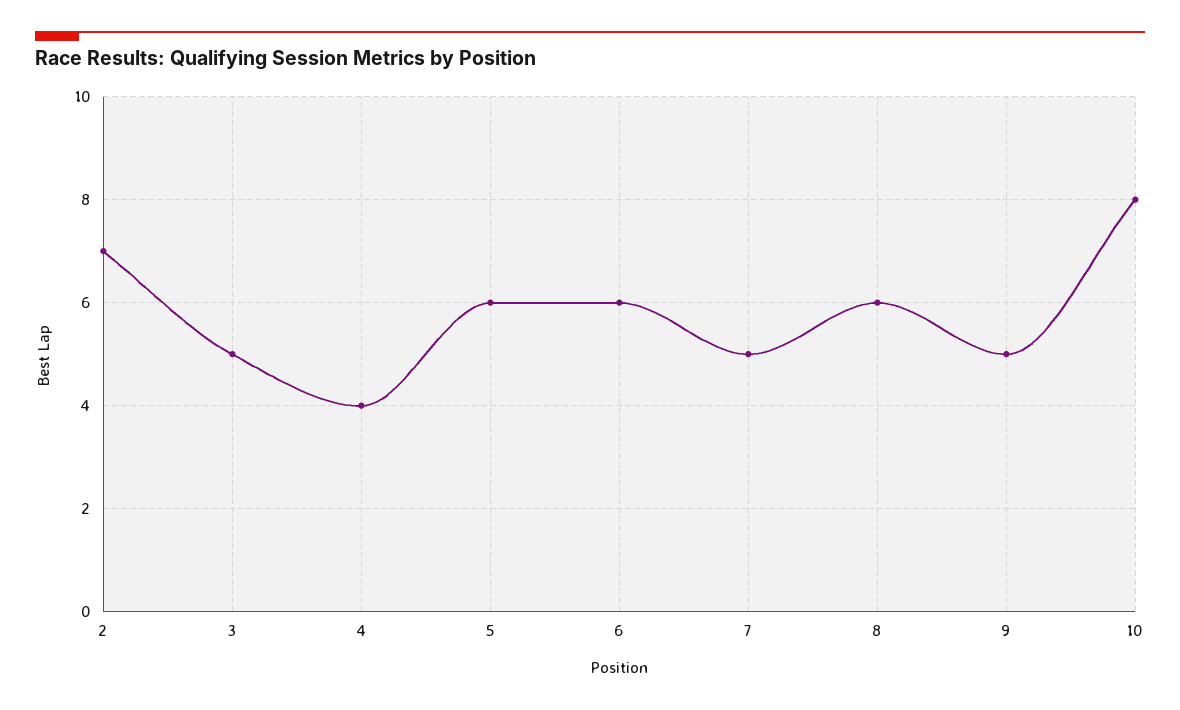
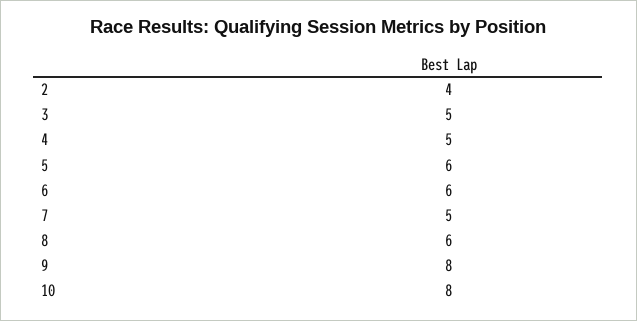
  {
-   "2": 7,
+   "2": 4,
    "3": 5,
-   "4": 4,
+   "4": 5,
    "5": 6,
    "6": 6,
    "7": 5,
    "8": 6,
-   "9": 5,
+   "9": 8,
    "10": 8
  }

